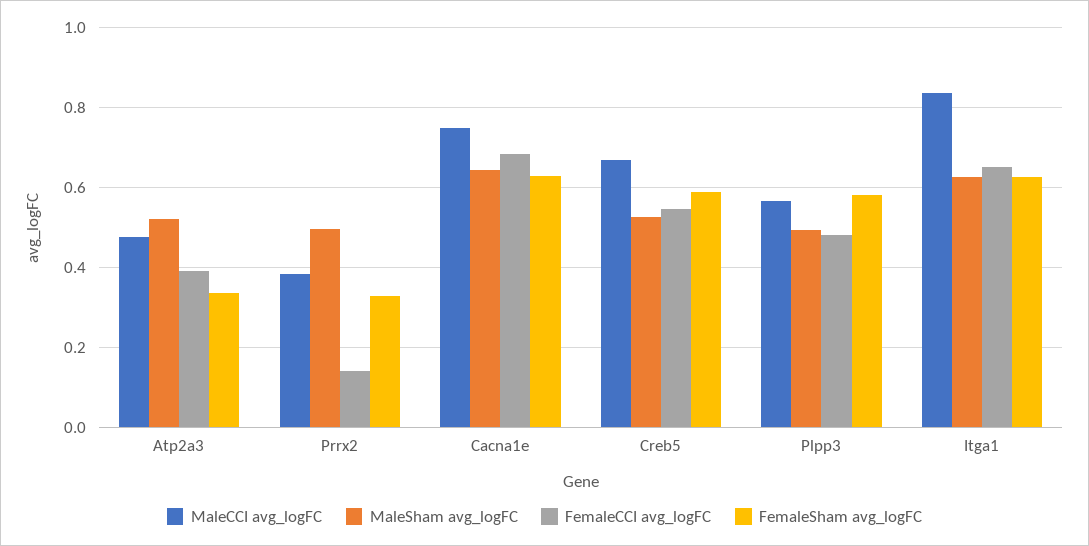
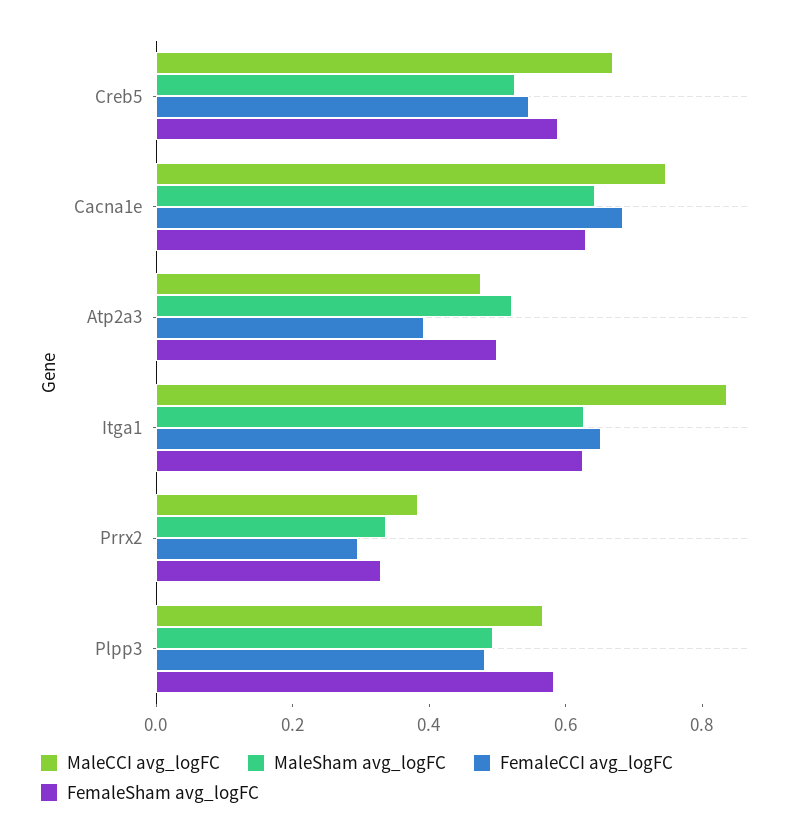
  {
    "MaleCCI avg_logFC": {
      "Atp2a3": 0.48,
      "Prrx2": 0.38,
      "Cacna1e": 0.74,
      "Creb5": 0.66,
      "Plpp3": 0.56,
      "Itga1": 0.84
    },
    "MaleSham avg_logFC": {
      "Atp2a3": 0.52,
-     "Prrx2": 0.5,
+     "Prrx2": 0.35,
      "Cacna1e": 0.64,
      "Creb5": 0.52,
      "Plpp3": 0.5,
      "Itga1": 0.62
    },
    "FemaleCCI avg_logFC": {
      "Atp2a3": 0.4,
-     "Prrx2": 0.14,
+     "Prrx2": 0.3,
      "Cacna1e": 0.68,
      "Creb5": 0.54,
      "Plpp3": 0.48,
      "Itga1": 0.66
    },
    "FemaleSham avg_logFC": {
-     "Atp2a3": 0.34,
+     "Atp2a3": 0.5,
      "Prrx2": 0.32,
      "Cacna1e": 0.62,
      "Creb5": 0.58,
      "Plpp3": 0.58,
      "Itga1": 0.62
    }
  }

